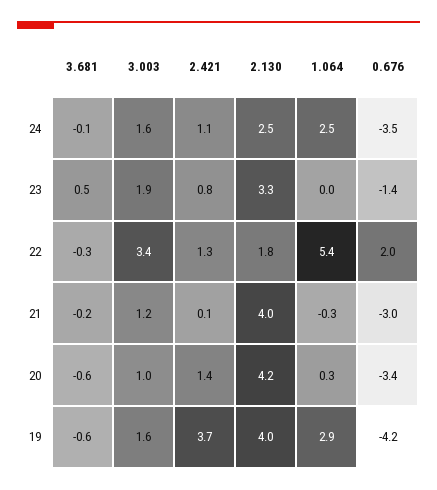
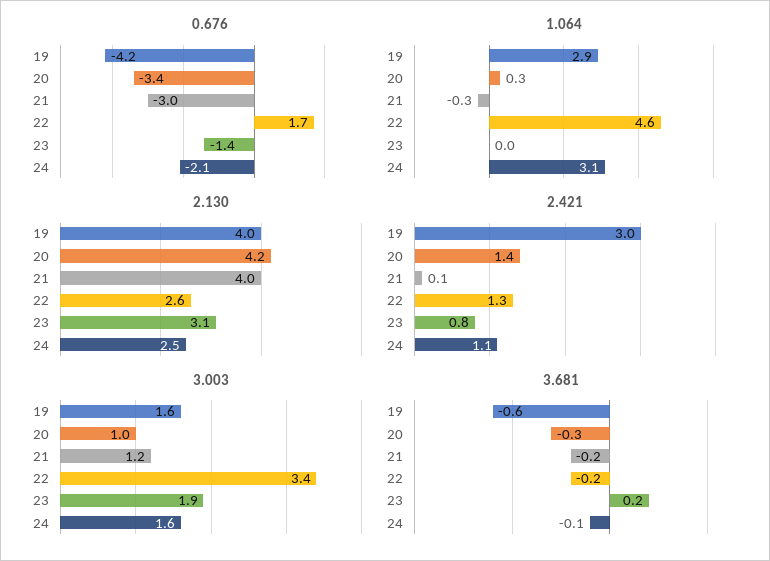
  {
    "3.681": {
      "24": -0.1,
-     "23": 0.5,
+     "23": 0.2,
-     "22": -0.3,
+     "22": -0.2,
      "21": -0.2,
-     "20": -0.6,
+     "20": -0.3,
      "19": -0.6
    },
    "3.003": {
      "24": 1.6,
      "23": 1.9,
      "22": 3.4,
      "21": 1.2,
      "20": 1,
      "19": 1.6
    },
    "2.421": {
      "24": 1.1,
      "23": 0.8,
      "22": 1.3,
      "21": 0.1,
      "20": 1.4,
-     "19": 3.7
+     "19": 3
    },
    "2.130": {
      "24": 2.5,
-     "23": 3.3,
+     "23": 3.1,
-     "22": 1.8,
+     "22": 2.6,
      "21": 4,
      "20": 4.2,
      "19": 4
    },
    "1.064": {
-     "24": 2.5,
+     "24": 3.1,
      "23": 0,
-     "22": 5.4,
+     "22": 4.6,
      "21": -0.3,
      "20": 0.3,
      "19": 2.9
    },
    "0.676": {
-     "24": -3.5,
+     "24": -2.1,
      "23": -1.4,
-     "22": 2,
+     "22": 1.7,
      "21": -3,
      "20": -3.4,
      "19": -4.2
    }
  }

